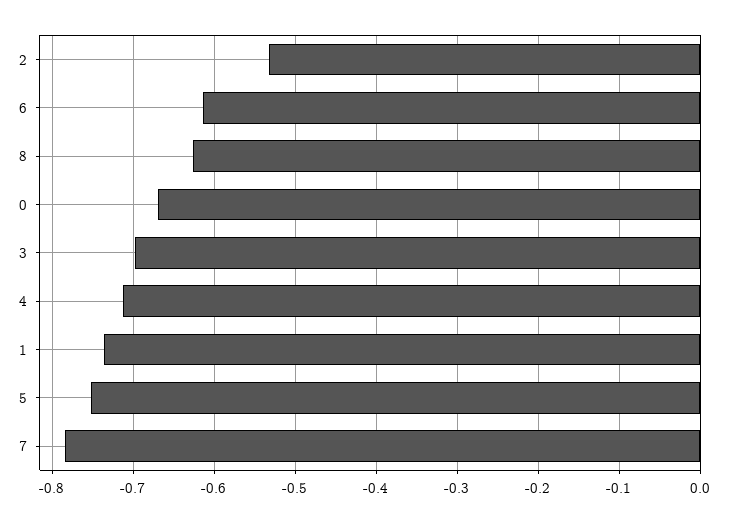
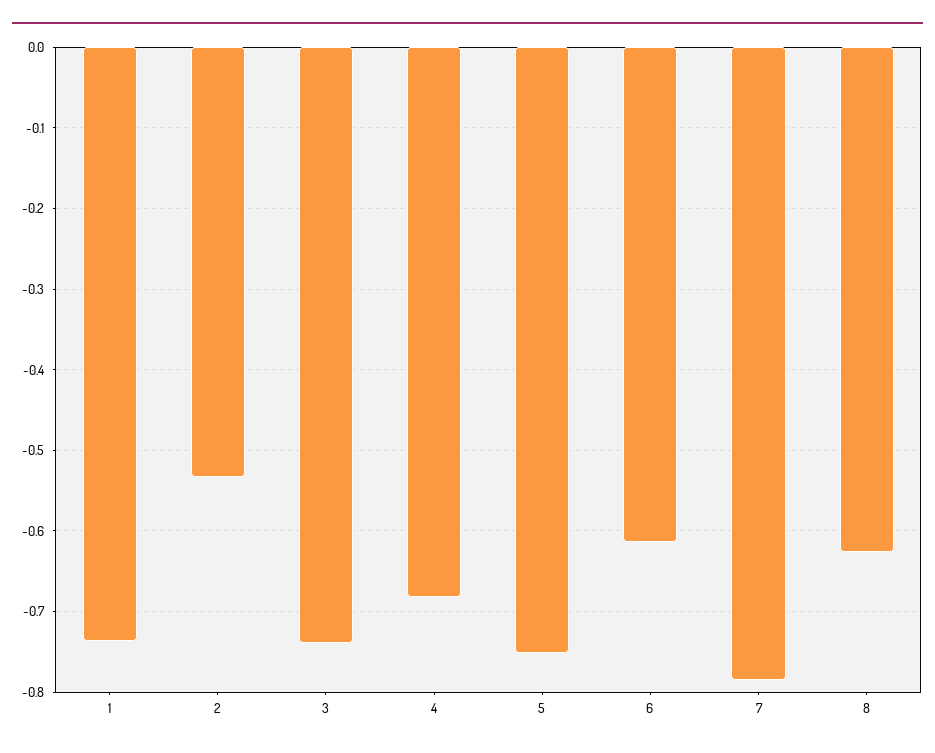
  {
    "2": -0.53,
    "6": -0.61,
    "8": -0.63,
-   "0": -0.67,
-   "3": -0.7,
+   "3": -0.74,
-   "4": -0.71,
+   "4": -0.68,
    "1": -0.74,
    "5": -0.75,
    "7": -0.78
  }

